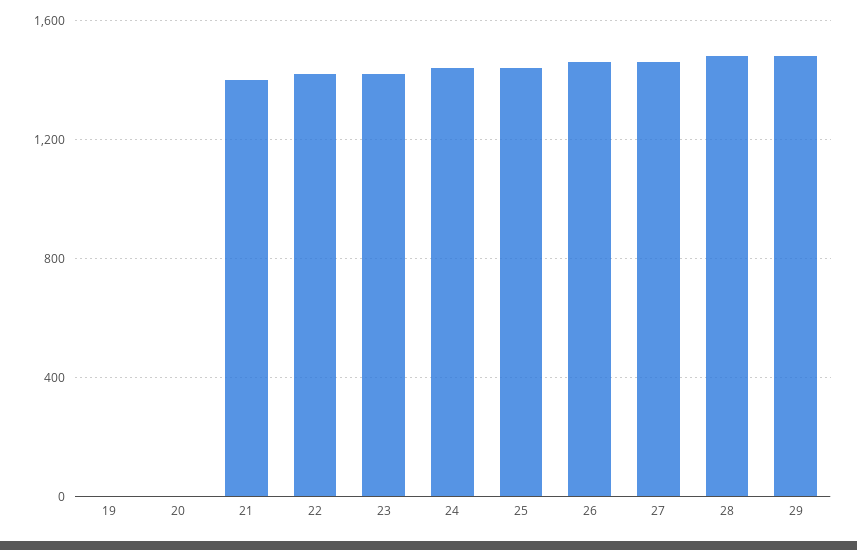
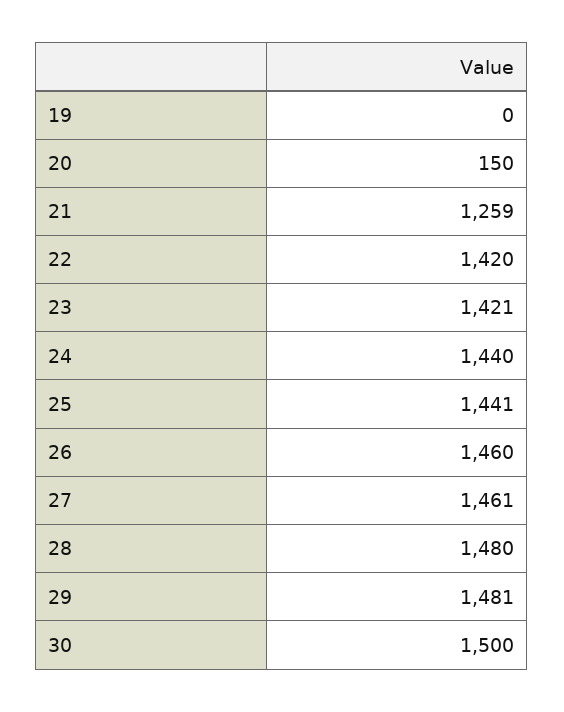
  {
    "19": 0,
-   "20": 0,
+   "20": 150,
-   "21": 1400,
+   "21": 1259,
    "22": 1420,
    "23": 1421,
    "24": 1440,
    "25": 1441,
    "26": 1460,
    "27": 1461,
    "28": 1480,
-   "29": 1481
+   "29": 1481,
+   "30": 1500
  }

